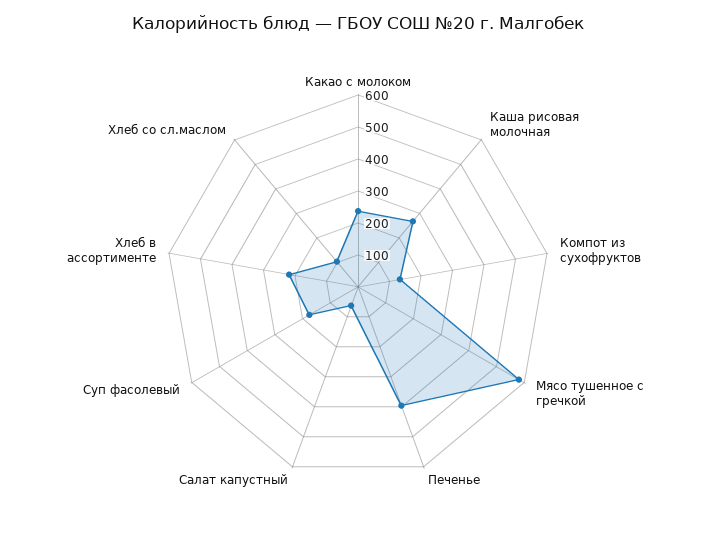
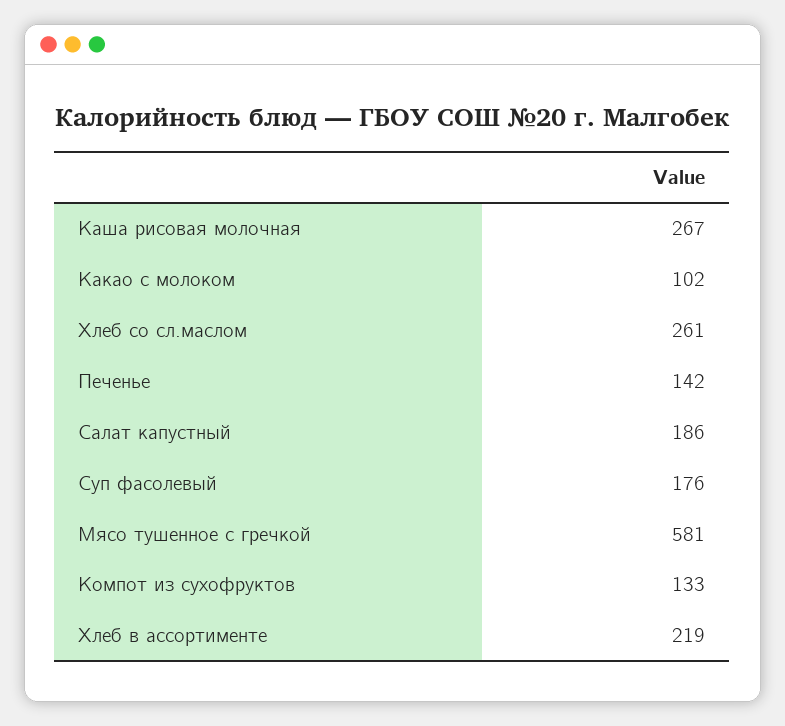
  {
-   "Какао с молоком": 250,
+   "Какао с молоком": 102,
    "Каша рисовая молочная": 267,
    "Компот из сухофруктов": 133,
    "Мясо тушенное с гречкой": 581,
-   "Печенье": 400,
+   "Печенье": 142,
-   "Салат капустный": 50,
+   "Салат капустный": 186,
    "Суп фасолевый": 176,
    "Хлеб в ассортименте": 219,
-   "Хлеб со сл.маслом": 100
+   "Хлеб со сл.маслом": 261
  }

